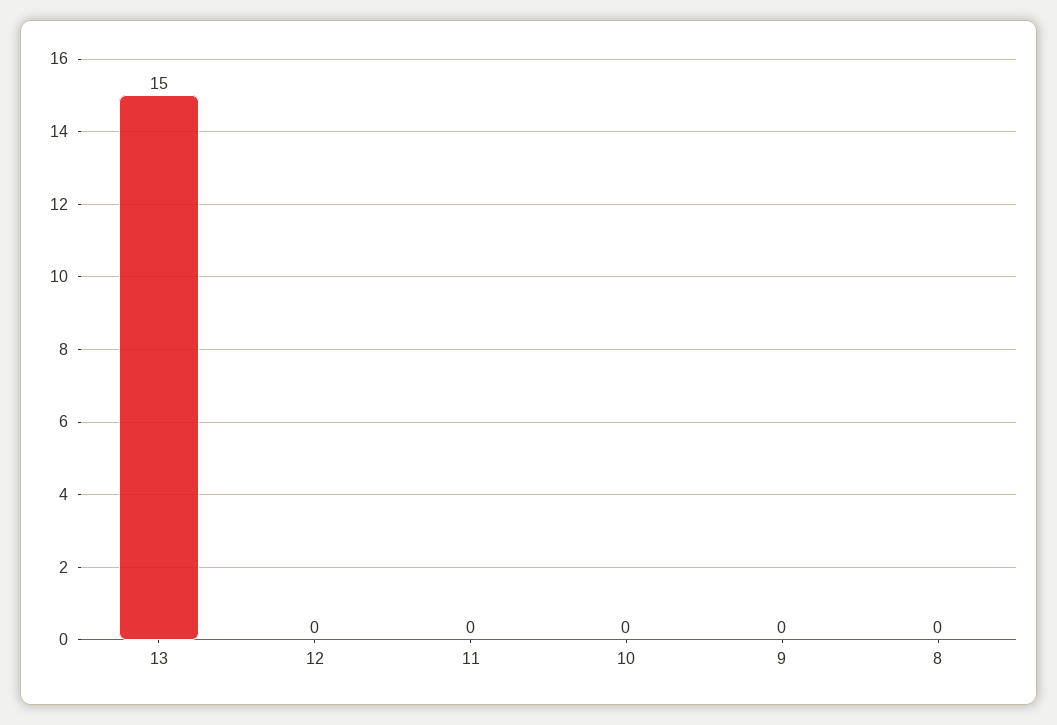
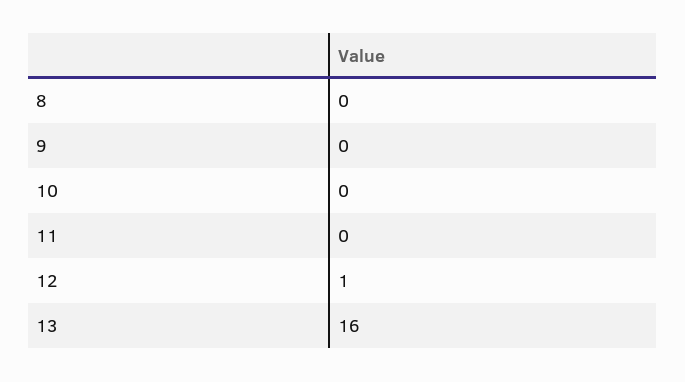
  {
-   "13": 15,
+   "13": 16,
-   "12": 0,
+   "12": 1,
    "11": 0,
    "10": 0,
    "9": 0,
    "8": 0
  }

